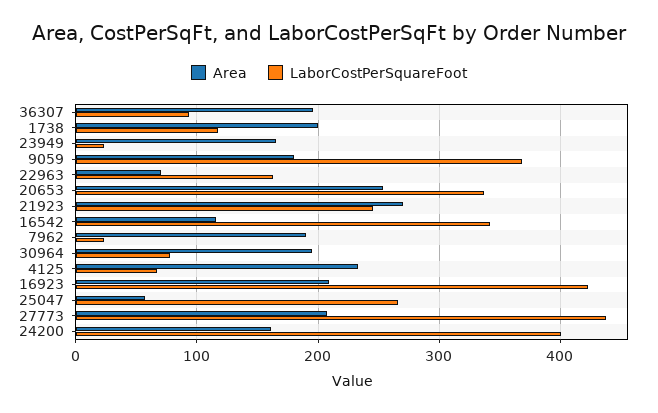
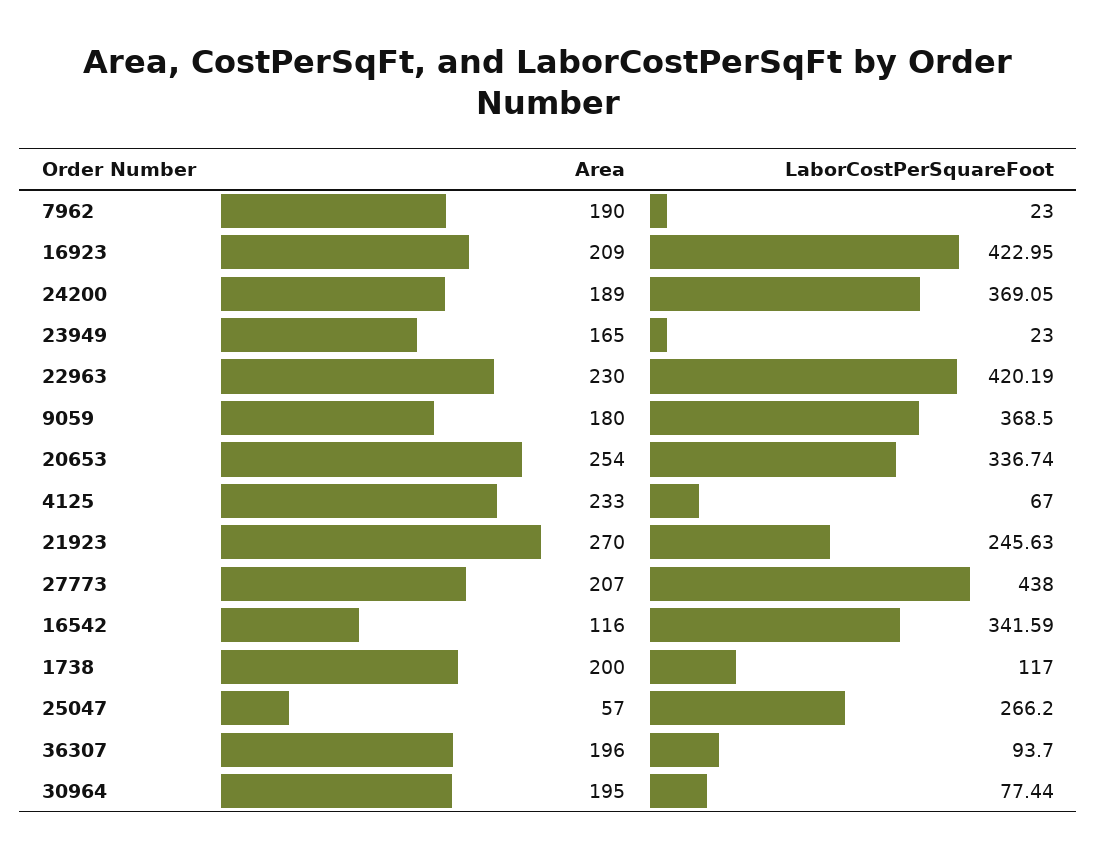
  {
    "Area": {
      "36307": 196,
      "1738": 200,
      "23949": 165,
      "9059": 180,
-     "22963": 70,
+     "22963": 230,
      "20653": 254,
      "21923": 270,
      "16542": 116,
      "7962": 190,
      "30964": 195,
      "4125": 233,
      "16923": 209,
      "25047": 57,
      "27773": 207,
-     "24200": 160
+     "24200": 189
    },
    "LaborCostPerSquareFoot": {
      "36307": 93.7,
      "1738": 117,
      "23949": 23,
      "9059": 368.5,
-     "22963": 160,
+     "22963": 420.19,
      "20653": 336.74,
      "21923": 245.63,
      "16542": 341.59,
      "7962": 23,
      "30964": 77.44,
      "4125": 67,
      "16923": 422.95,
      "25047": 266.2,
      "27773": 438,
-     "24200": 400
+     "24200": 369.05
    }
  }

